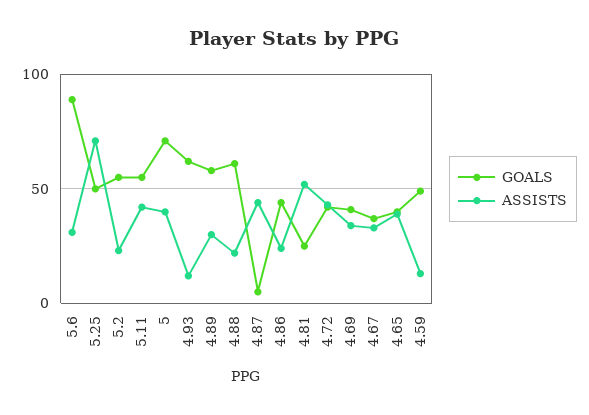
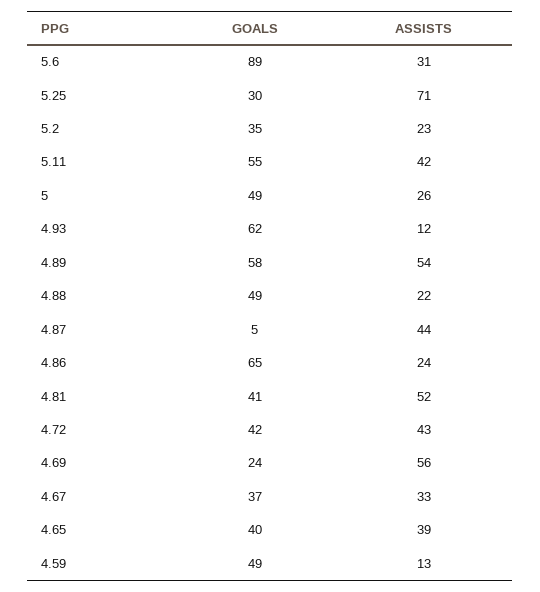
  {
    "GOALS": {
      "5.6": 89,
-     "5.25": 50,
+     "5.25": 30,
-     "5.2": 55,
+     "5.2": 35,
      "5.11": 55,
-     "5": 70,
+     "5": 49,
      "4.93": 62,
      "4.89": 58,
-     "4.88": 60,
+     "4.88": 49,
      "4.87": 5,
-     "4.86": 45,
+     "4.86": 65,
-     "4.81": 25,
+     "4.81": 41,
      "4.72": 42,
-     "4.69": 40,
+     "4.69": 24,
      "4.67": 37,
      "4.65": 40,
      "4.59": 49
    },
    "ASSISTS": {
      "5.6": 31,
      "5.25": 71,
      "5.2": 23,
      "5.11": 42,
-     "5": 40,
+     "5": 26,
      "4.93": 12,
-     "4.89": 30,
+     "4.89": 54,
      "4.88": 22,
      "4.87": 44,
      "4.86": 24,
      "4.81": 52,
      "4.72": 43,
-     "4.69": 35,
+     "4.69": 56,
      "4.67": 33,
      "4.65": 39,
      "4.59": 13
    }
  }

